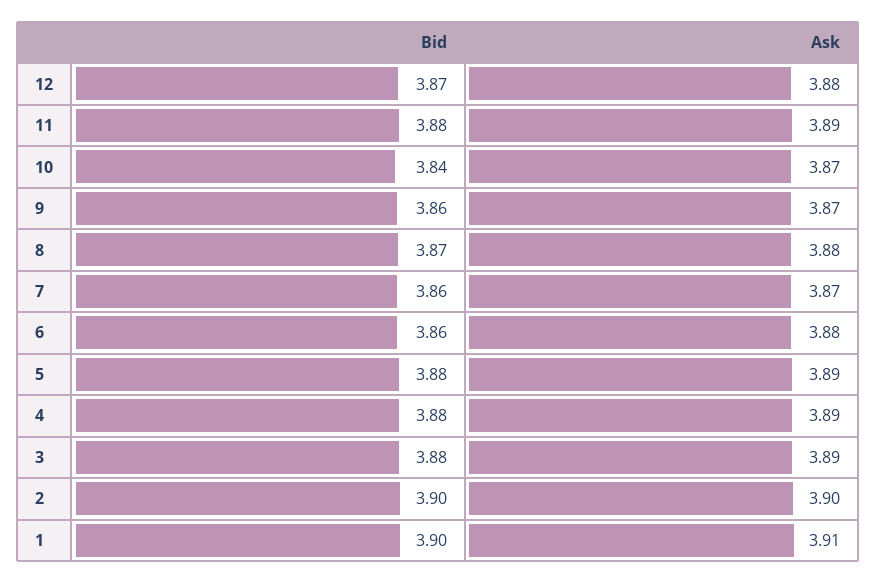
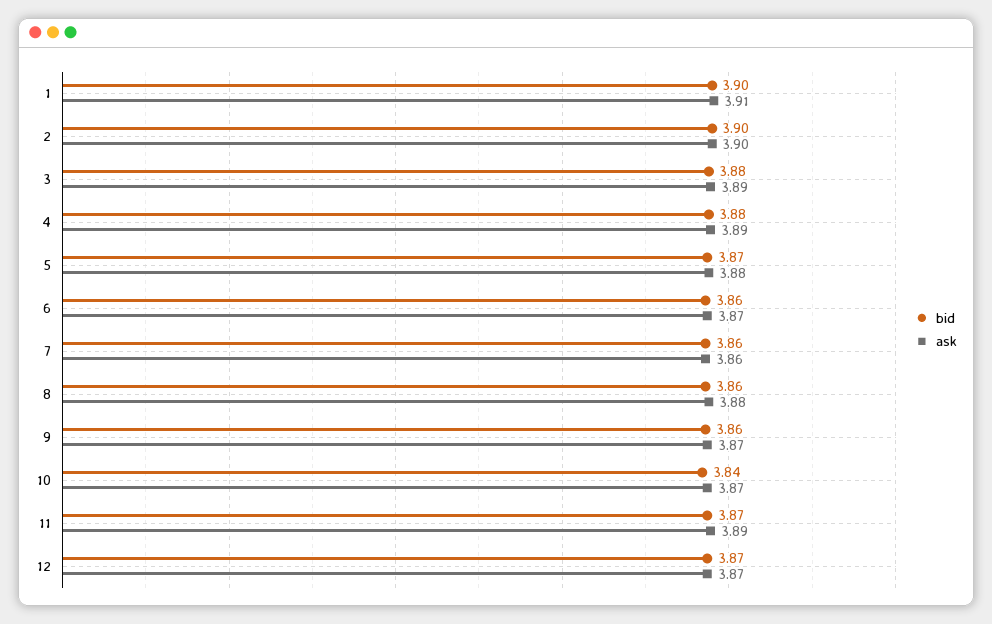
  {
    "Bid": {
      "12": 3.87,
-     "11": 3.88,
+     "11": 3.87,
      "10": 3.84,
      "9": 3.86,
-     "8": 3.87,
+     "8": 3.86,
      "7": 3.86,
      "6": 3.86,
-     "5": 3.88,
+     "5": 3.87,
      "4": 3.88,
      "3": 3.88,
      "2": 3.9,
      "1": 3.9
    },
    "Ask": {
-     "12": 3.88,
+     "12": 3.87,
      "11": 3.89,
      "10": 3.87,
      "9": 3.87,
      "8": 3.88,
-     "7": 3.87,
+     "7": 3.86,
-     "6": 3.88,
+     "6": 3.87,
-     "5": 3.89,
+     "5": 3.88,
      "4": 3.89,
      "3": 3.89,
      "2": 3.9,
      "1": 3.91
    }
  }

